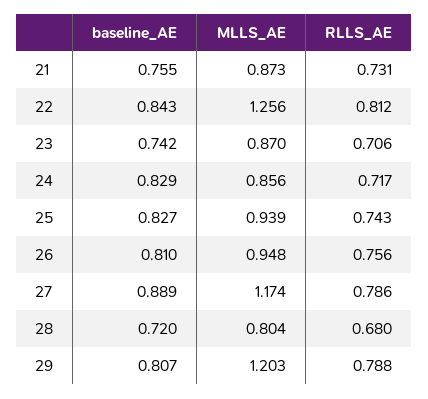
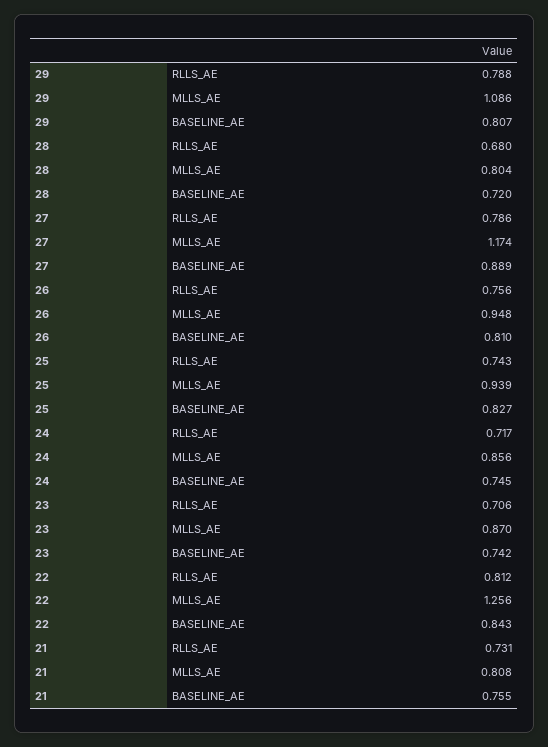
  {
    "baseline_AE": {
      "21": 0.755,
      "22": 0.843,
      "23": 0.742,
-     "24": 0.829,
+     "24": 0.745,
      "25": 0.827,
      "26": 0.81,
      "27": 0.889,
      "28": 0.72,
      "29": 0.807
    },
    "MLLS_AE": {
-     "21": 0.873,
+     "21": 0.808,
      "22": 1.256,
      "23": 0.87,
      "24": 0.856,
      "25": 0.939,
      "26": 0.948,
      "27": 1.174,
      "28": 0.804,
-     "29": 1.203
+     "29": 1.086
    },
    "RLLS_AE": {
      "21": 0.731,
      "22": 0.812,
      "23": 0.706,
      "24": 0.717,
      "25": 0.743,
      "26": 0.756,
      "27": 0.786,
      "28": 0.68,
      "29": 0.788
    }
  }

